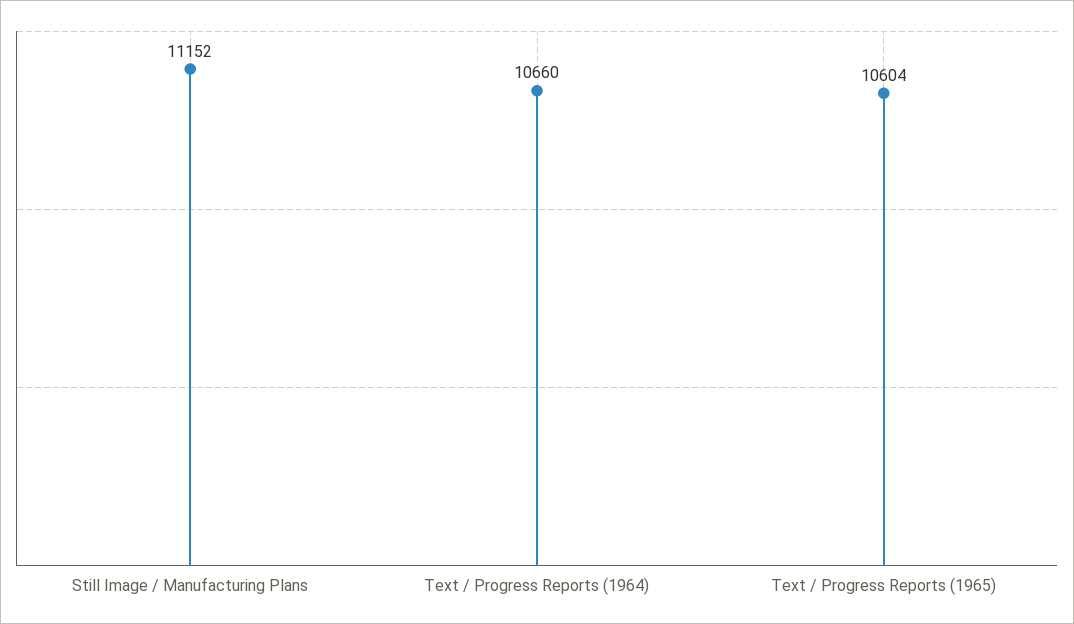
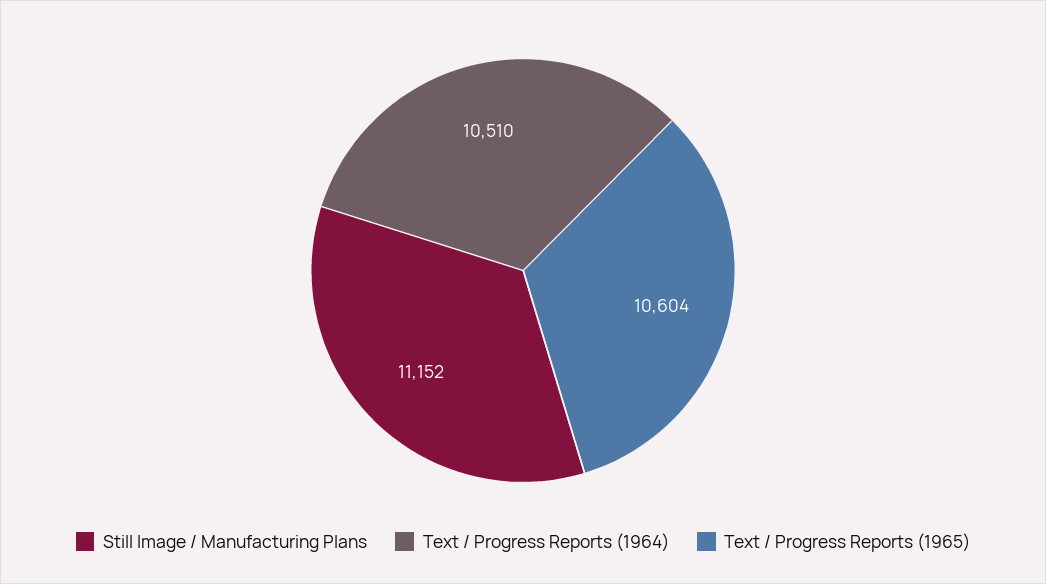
  {
    "Still Image / Manufacturing Plans": 11152,
-   "Text / Progress Reports (1964)": 10660,
+   "Text / Progress Reports (1964)": 10510,
    "Text / Progress Reports (1965)": 10604
  }

